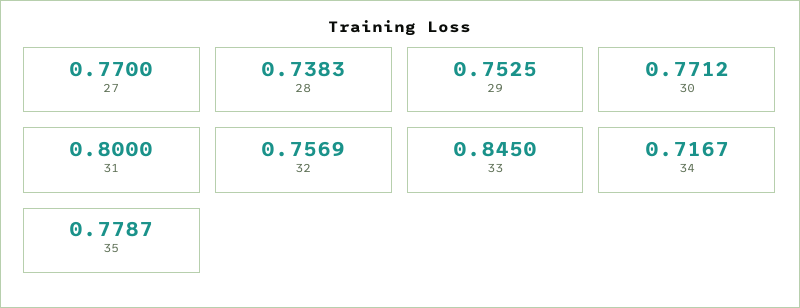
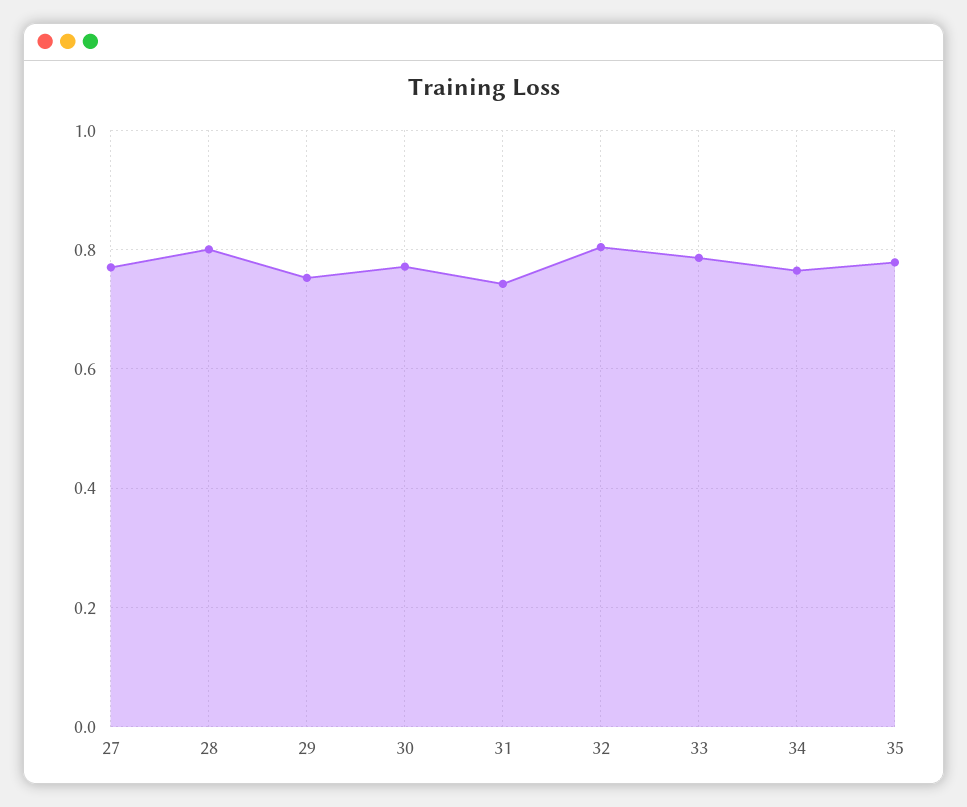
  {
    "27": 0.77,
-   "28": 0.7383,
+   "28": 0.8,
    "29": 0.7525,
    "30": 0.7712,
-   "31": 0.8,
+   "31": 0.74,
-   "32": 0.7569,
+   "32": 0.8,
-   "33": 0.845,
+   "33": 0.78,
-   "34": 0.7167,
+   "34": 0.76,
    "35": 0.7787
  }

